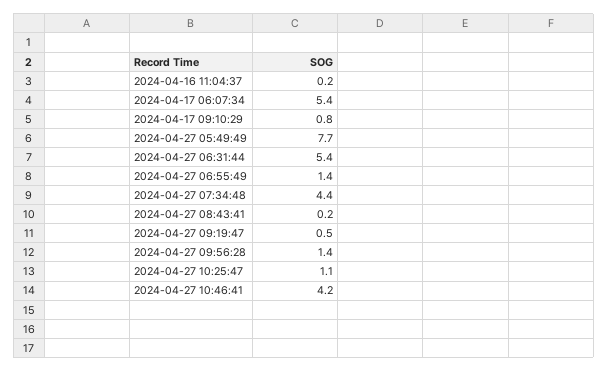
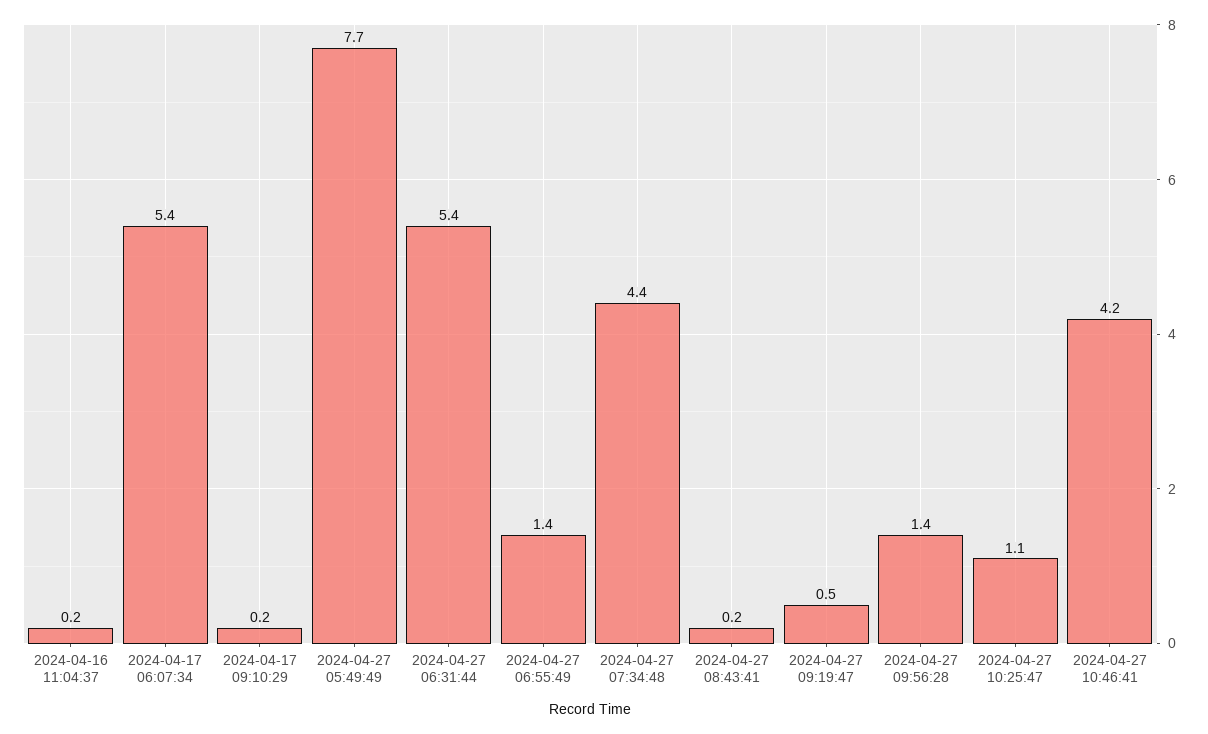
  {
    "2024-04-16 11:04:37": 0.2,
    "2024-04-17 06:07:34": 5.4,
-   "2024-04-17 09:10:29": 0.8,
+   "2024-04-17 09:10:29": 0.2,
    "2024-04-27 05:49:49": 7.7,
    "2024-04-27 06:31:44": 5.4,
    "2024-04-27 06:55:49": 1.4,
    "2024-04-27 07:34:48": 4.4,
    "2024-04-27 08:43:41": 0.2,
    "2024-04-27 09:19:47": 0.5,
    "2024-04-27 09:56:28": 1.4,
    "2024-04-27 10:25:47": 1.1,
    "2024-04-27 10:46:41": 4.2
  }

